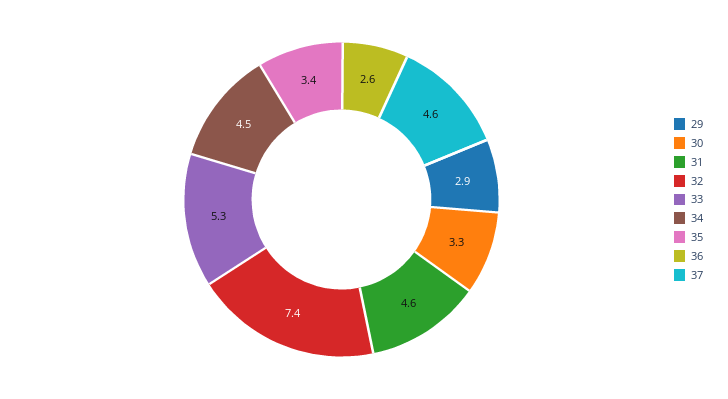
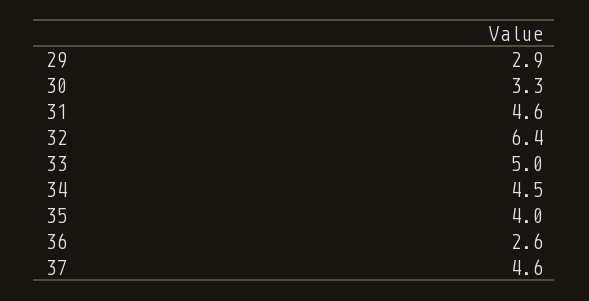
  {
    "29": 2.9,
    "30": 3.3,
    "31": 4.6,
-   "32": 7.4,
+   "32": 6.4,
-   "33": 5.3,
+   "33": 5,
    "34": 4.5,
-   "35": 3.4,
+   "35": 4,
    "36": 2.6,
    "37": 4.6
  }

